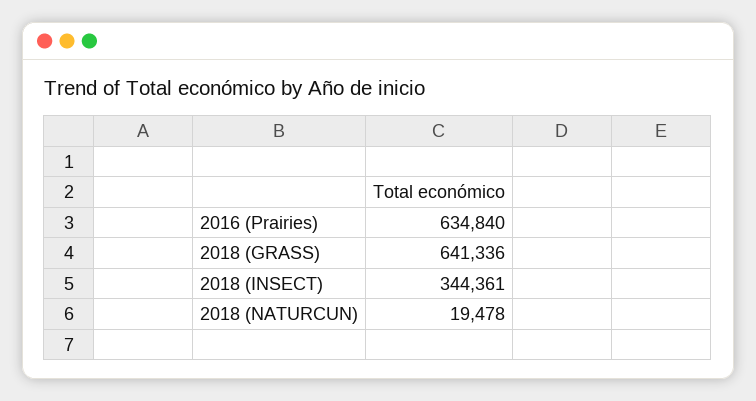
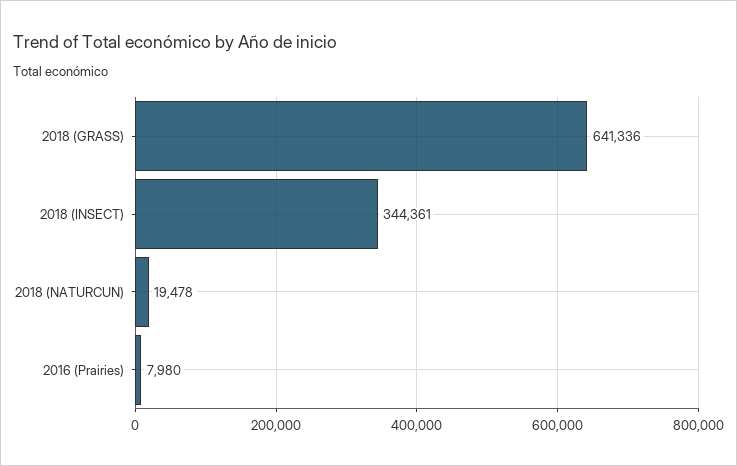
  {
-   "2016 (Prairies)": 634840,
+   "2016 (Prairies)": 7980,
    "2018 (GRASS)": 641336,
    "2018 (INSECT)": 344361,
    "2018 (NATURCUN)": 19478
  }

